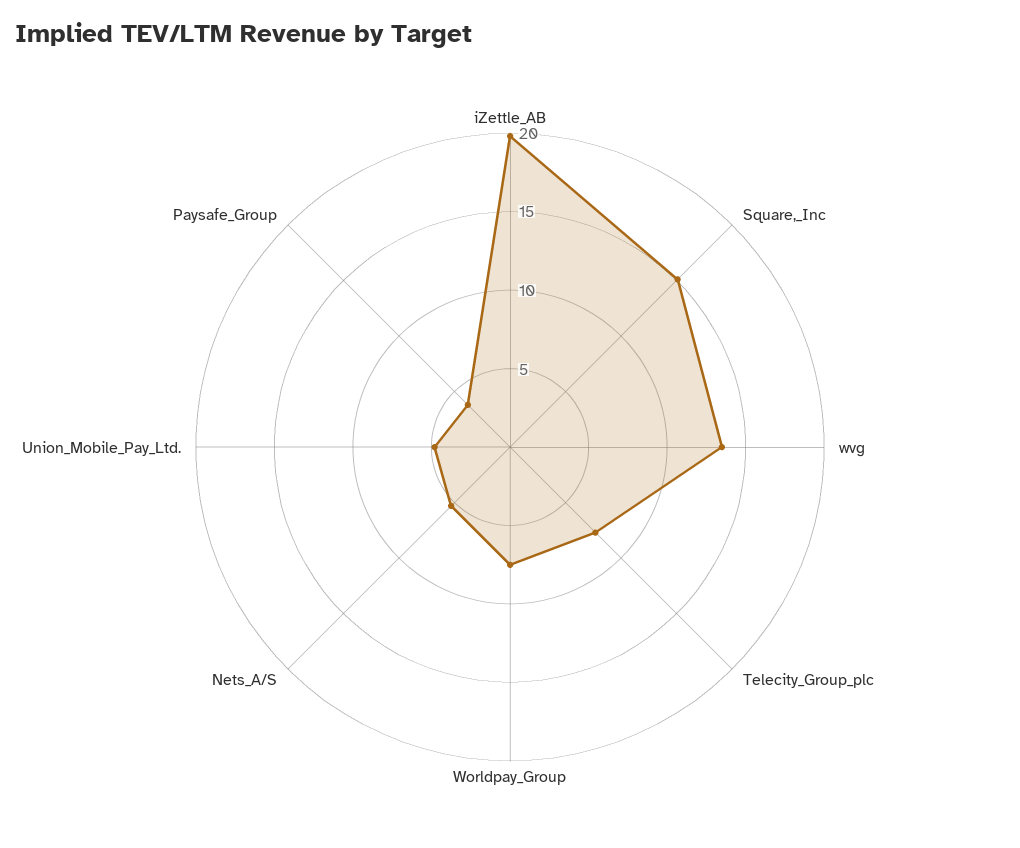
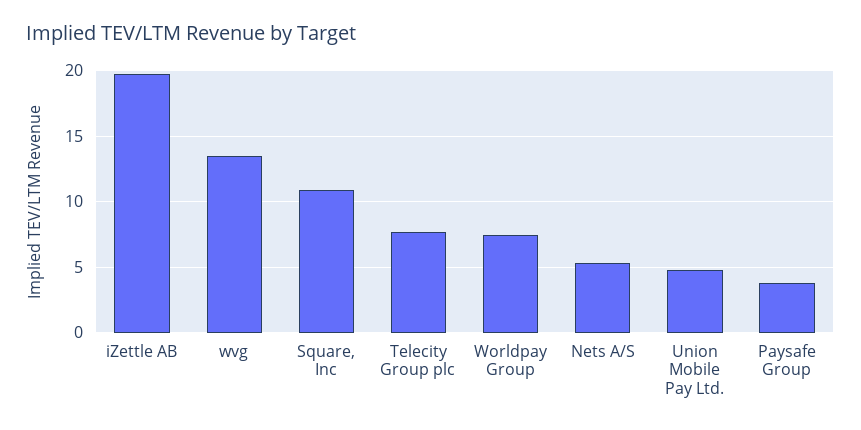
  {
    "iZettle_AB": 20,
-   "Square,_Inc": 15,
+   "Square,_Inc": 11,
    "wvg": 13.5,
    "Telecity_Group_plc": 7.5,
    "Worldpay_Group": 7.5,
    "Nets_A/S": 5.5,
    "Union_Mobile_Pay_Ltd.": 5,
    "Paysafe_Group": 4
  }

